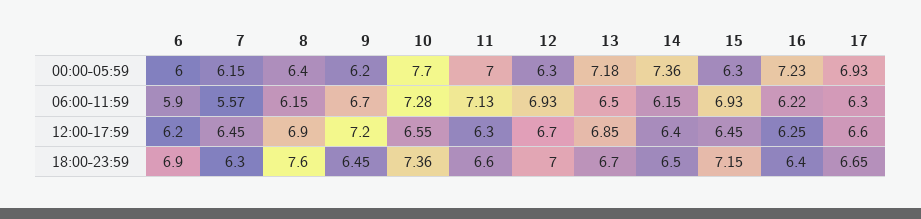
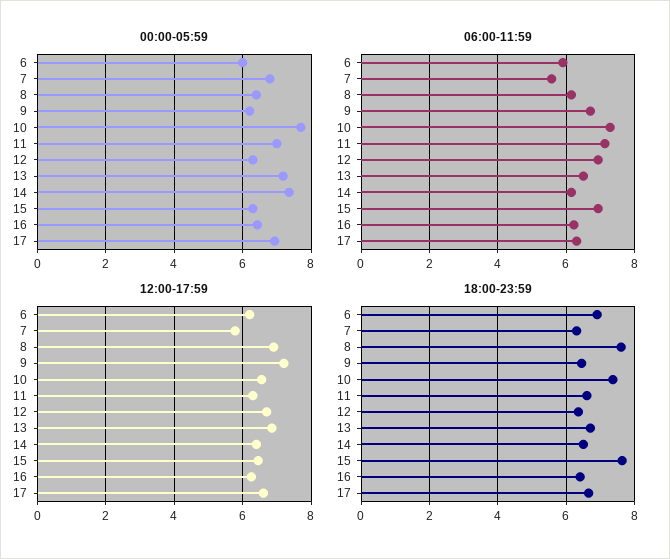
  {
    "00:00-05:59": {
      "6": 6,
-     "7": 6.15,
+     "7": 6.8,
      "8": 6.4,
      "9": 6.2,
      "10": 7.7,
      "11": 7,
      "12": 6.3,
      "13": 7.18,
      "14": 7.36,
      "15": 6.3,
-     "16": 7.23,
+     "16": 6.4,
      "17": 6.93
    },
    "06:00-11:59": {
      "6": 5.9,
      "7": 5.57,
      "8": 6.15,
      "9": 6.7,
      "10": 7.28,
      "11": 7.13,
      "12": 6.93,
      "13": 6.5,
      "14": 6.15,
      "15": 6.93,
      "16": 6.22,
      "17": 6.3
    },
    "12:00-17:59": {
      "6": 6.2,
-     "7": 6.45,
+     "7": 5.8,
      "8": 6.9,
      "9": 7.2,
      "10": 6.55,
      "11": 6.3,
      "12": 6.7,
      "13": 6.85,
      "14": 6.4,
      "15": 6.45,
      "16": 6.25,
      "17": 6.6
    },
    "18:00-23:59": {
      "6": 6.9,
      "7": 6.3,
      "8": 7.6,
      "9": 6.45,
      "10": 7.36,
      "11": 6.6,
-     "12": 7,
+     "12": 6.4,
      "13": 6.7,
      "14": 6.5,
-     "15": 7.15,
+     "15": 7.6,
      "16": 6.4,
      "17": 6.65
    }
  }

